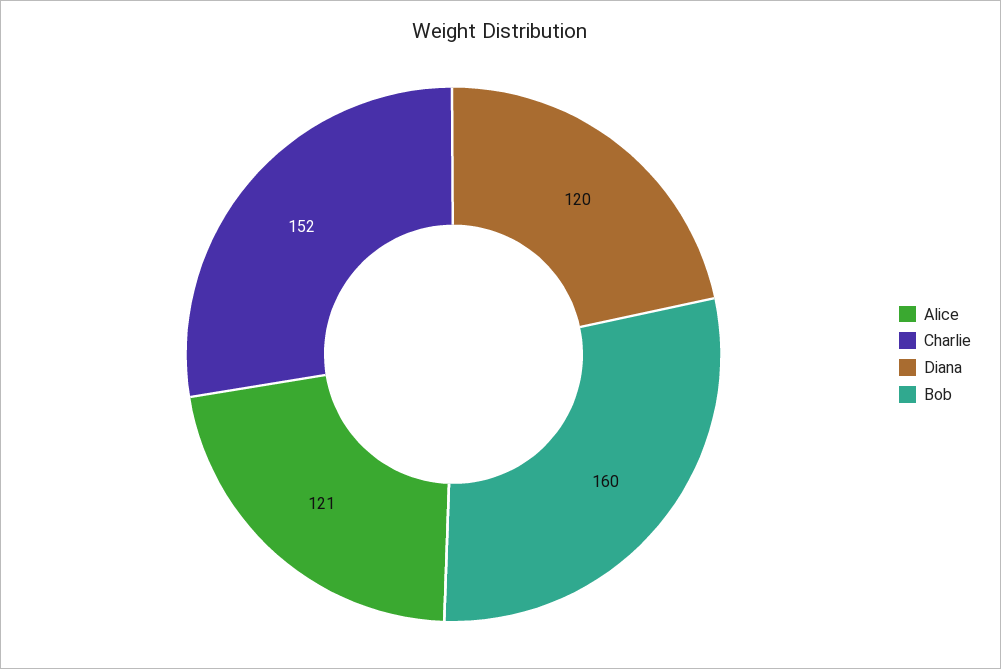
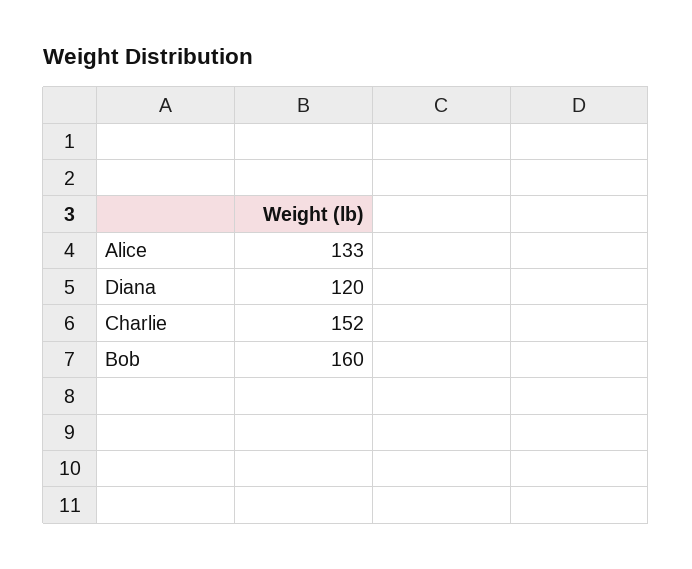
  {
-   "Alice": 121,
+   "Alice": 133,
    "Charlie": 152,
    "Diana": 120,
    "Bob": 160
  }

